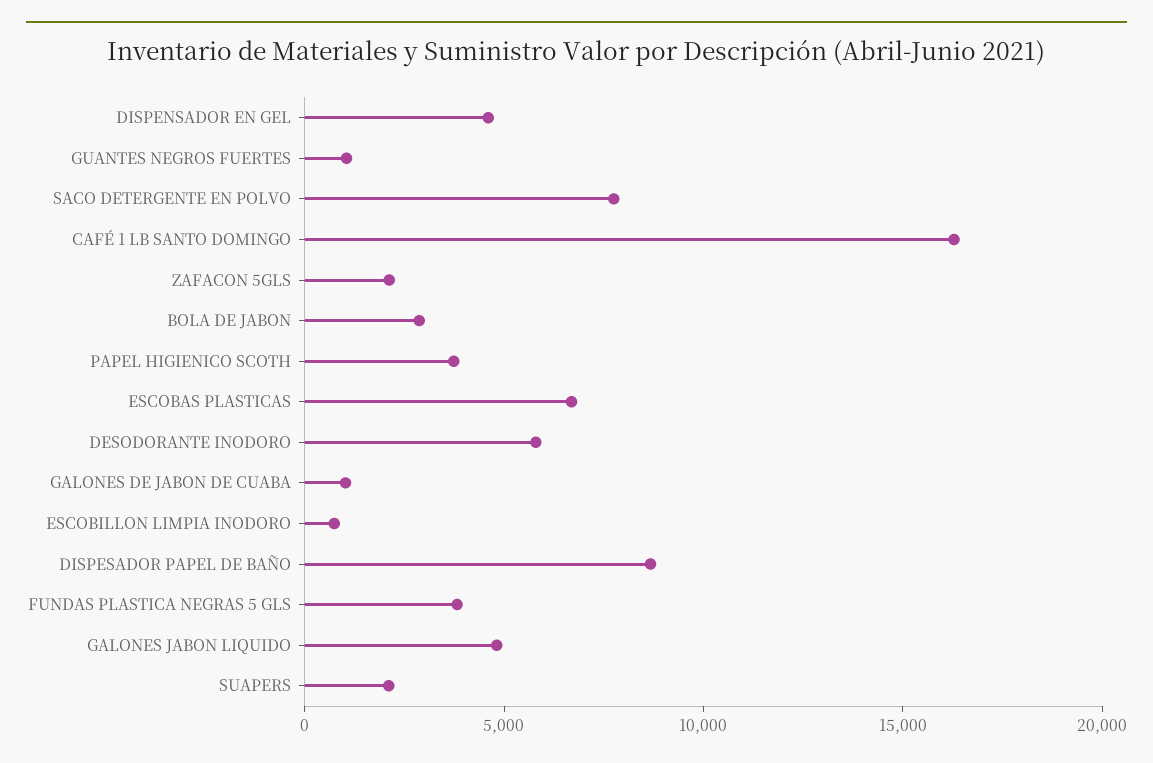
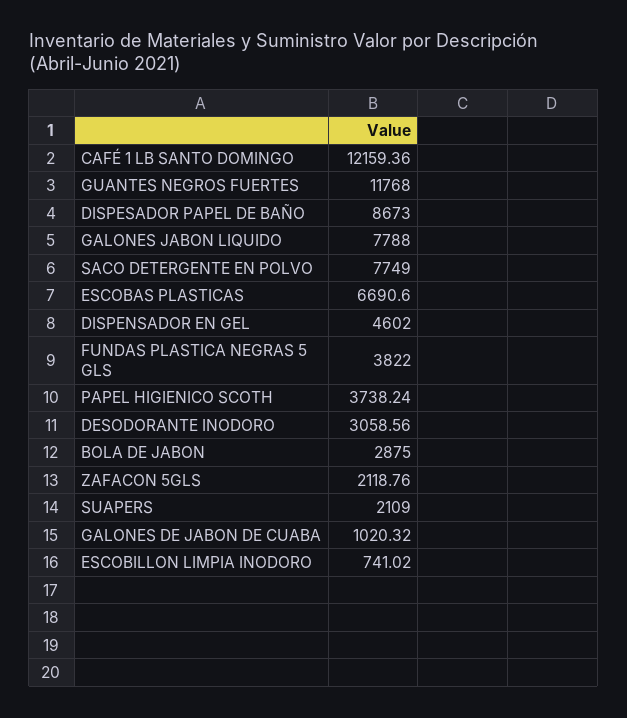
  {
    "DISPENSADOR EN GEL": 4602,
-   "GUANTES NEGROS FUERTES": 1000,
+   "GUANTES NEGROS FUERTES": 11768,
    "SACO DETERGENTE EN POLVO": 7749,
-   "CAFÉ 1 LB SANTO DOMINGO": 16000,
+   "CAFÉ 1 LB SANTO DOMINGO": 12159.36,
    "ZAFACON 5GLS": 2118.76,
    "BOLA DE JABON": 2875,
    "PAPEL HIGIENICO SCOTH": 3738.24,
    "ESCOBAS PLASTICAS": 6690.6,
-   "DESODORANTE INODORO": 6000,
+   "DESODORANTE INODORO": 3058.56,
    "GALONES DE JABON DE CUABA": 1020.32,
    "ESCOBILLON LIMPIA INODORO": 741.02,
    "DISPESADOR PAPEL DE BAÑO": 8673,
    "FUNDAS PLASTICA NEGRAS 5 GLS": 3822,
-   "GALONES JABON LIQUIDO": 5000,
+   "GALONES JABON LIQUIDO": 7788,
    "SUAPERS": 2109
  }

